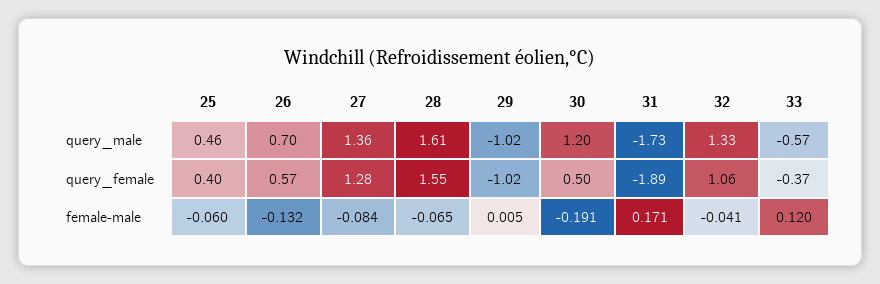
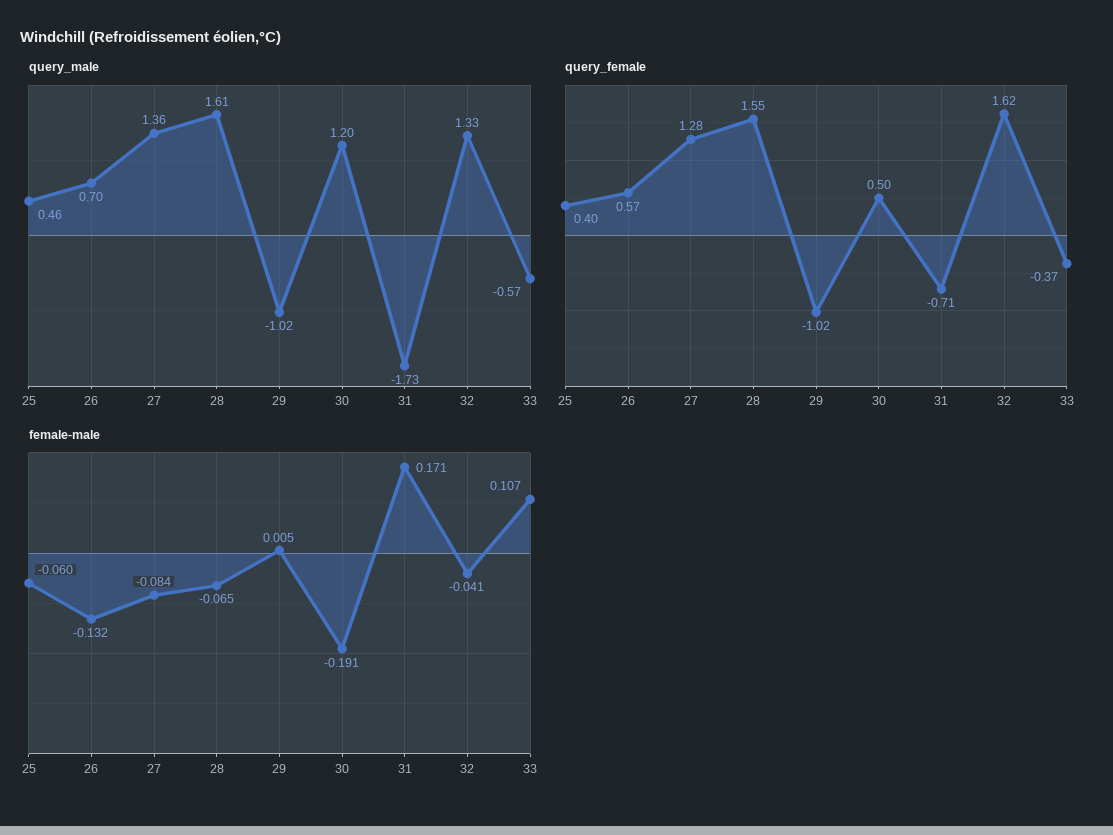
  {
    "query_male": {
      "25": 0.46,
      "26": 0.7,
      "27": 1.36,
      "28": 1.61,
      "29": -1.02,
      "30": 1.2,
      "31": -1.73,
      "32": 1.33,
      "33": -0.57
    },
    "query_female": {
      "25": 0.4,
      "26": 0.57,
      "27": 1.28,
      "28": 1.55,
      "29": -1.02,
      "30": 0.5,
-     "31": -1.89,
+     "31": -0.71,
-     "32": 1.06,
+     "32": 1.62,
      "33": -0.37
    },
    "female-male": {
      "25": -0.06,
      "26": -0.132,
      "27": -0.084,
      "28": -0.065,
      "29": 0.005,
      "30": -0.191,
      "31": 0.171,
      "32": -0.041,
-     "33": 0.12
+     "33": 0.107
    }
  }

